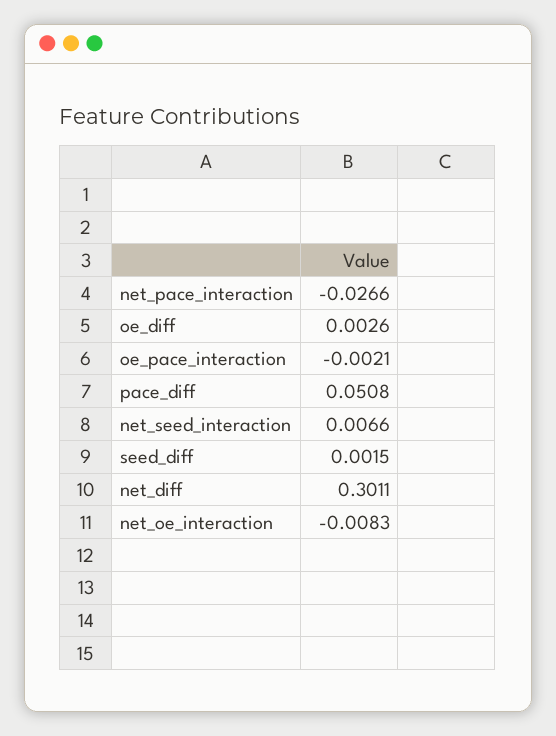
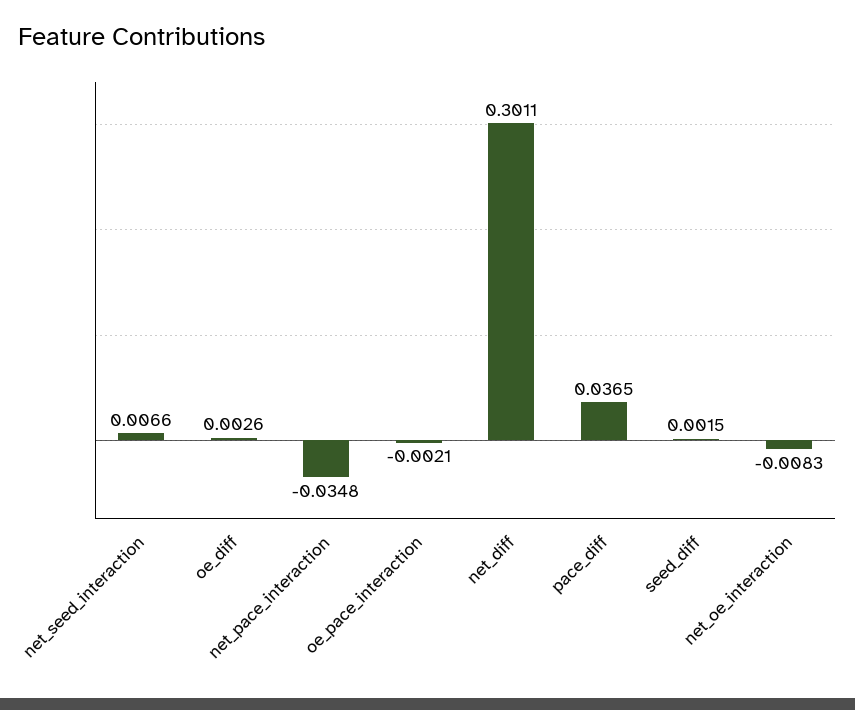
  {
-   "net_pace_interaction": -0.0266,
+   "net_pace_interaction": -0.0348,
    "oe_diff": 0.0026,
    "oe_pace_interaction": -0.0021,
-   "pace_diff": 0.0508,
+   "pace_diff": 0.0365,
    "net_seed_interaction": 0.0066,
    "seed_diff": 0.0015,
    "net_diff": 0.3011,
    "net_oe_interaction": -0.0083
  }

